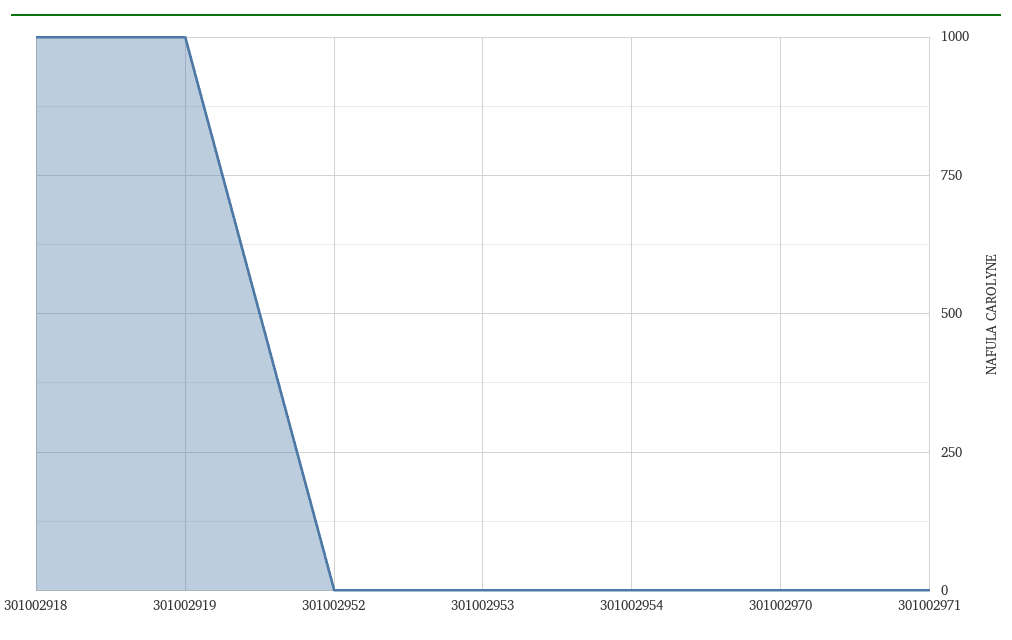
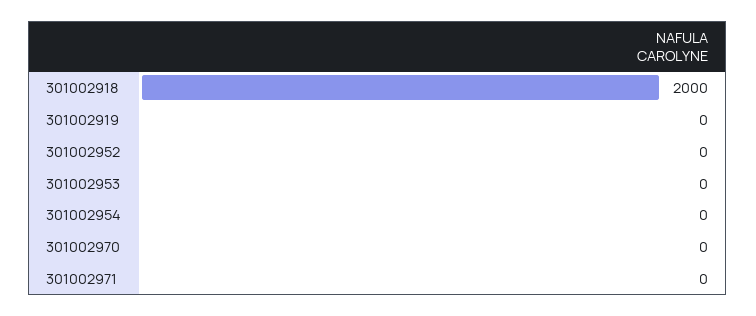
  {
-   "301002918": 1000,
+   "301002918": 2000,
-   "301002919": 1000,
+   "301002919": 0,
    "301002952": 0,
    "301002953": 0,
    "301002954": 0,
    "301002970": 0,
    "301002971": 0
  }

